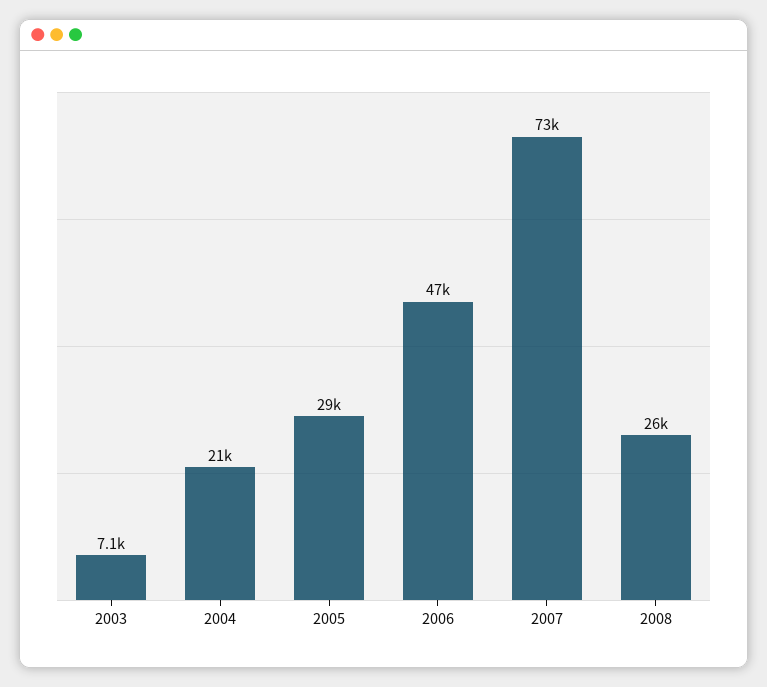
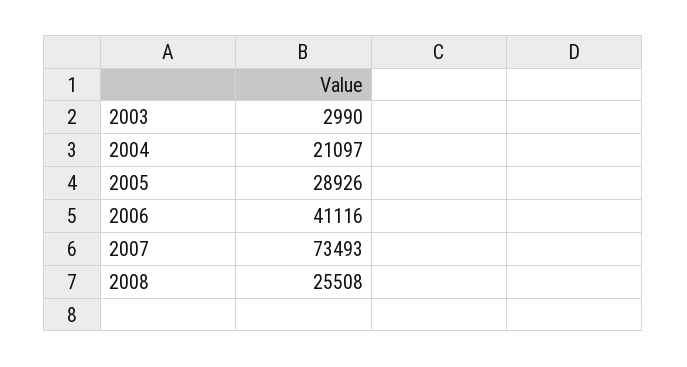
  {
-   "2003": 7100,
+   "2003": 2990,
    "2004": 21097,
    "2005": 28926,
-   "2006": 47000,
+   "2006": 41116,
    "2007": 73493,
    "2008": 25508
  }

